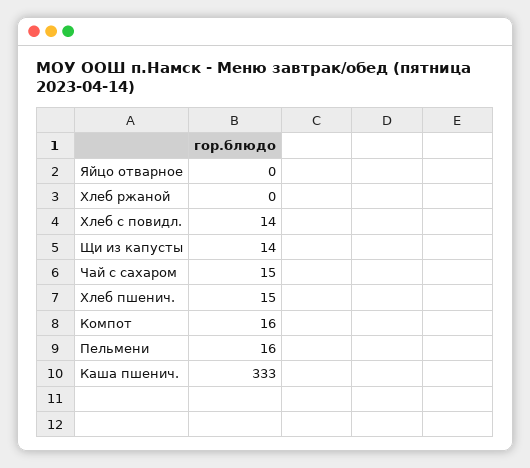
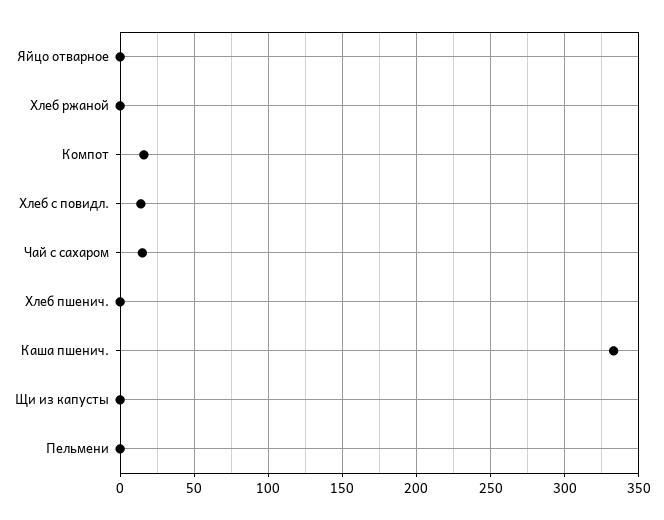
  {
    "Яйцо отварное": 0,
    "Хлеб ржаной": 0,
    "Хлеб с повидл.": 14,
-   "Щи из капусты": 14,
+   "Щи из капусты": 0,
    "Чай с сахаром": 15,
-   "Хлеб пшенич.": 15,
+   "Хлеб пшенич.": 0,
    "Компот": 16,
-   "Пельмени": 16,
+   "Пельмени": 0,
    "Каша пшенич.": 333
  }

